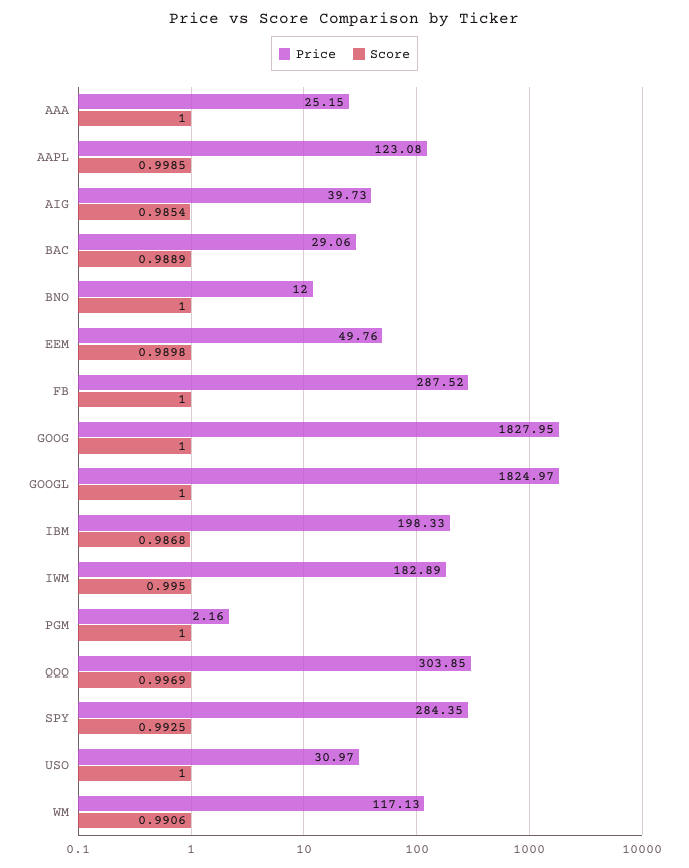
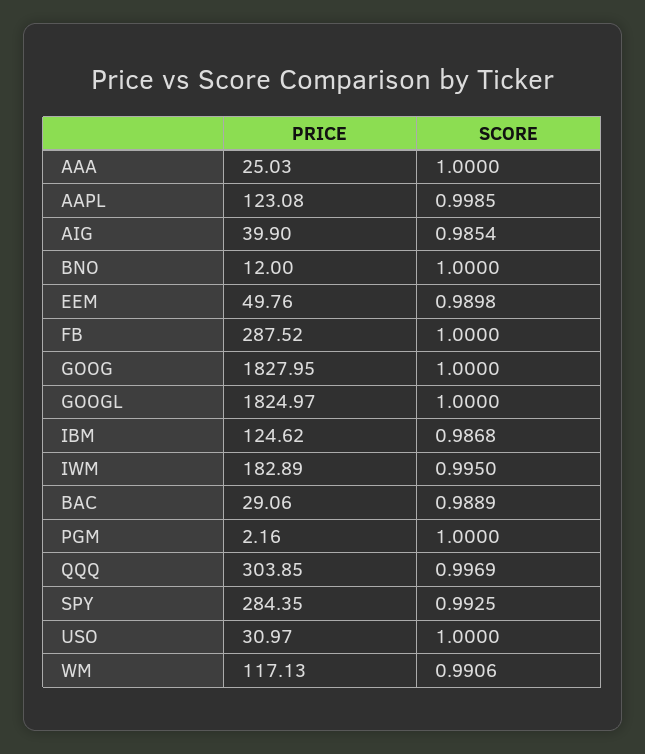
  {
    "Price": {
-     "AAA": 25.15,
+     "AAA": 25.03,
      "AAPL": 123.08,
-     "AIG": 39.73,
+     "AIG": 39.9,
      "BAC": 29.06,
      "BNO": 12,
      "EEM": 49.76,
      "FB": 287.52,
      "GOOG": 1827.95,
      "GOOGL": 1824.97,
-     "IBM": 198.33,
+     "IBM": 124.62,
      "IWM": 182.89,
      "PGM": 2.16,
      "QQQ": 303.85,
      "SPY": 284.35,
      "USO": 30.97,
      "WM": 117.13
    },
    "Score": {
      "AAA": 1,
      "AAPL": 0.9985,
      "AIG": 0.9854,
      "BAC": 0.9889,
      "BNO": 1,
      "EEM": 0.9898,
      "FB": 1,
      "GOOG": 1,
      "GOOGL": 1,
      "IBM": 0.9868,
      "IWM": 0.995,
      "PGM": 1,
      "QQQ": 0.9969,
      "SPY": 0.9925,
      "USO": 1,
      "WM": 0.9906
    }
  }

